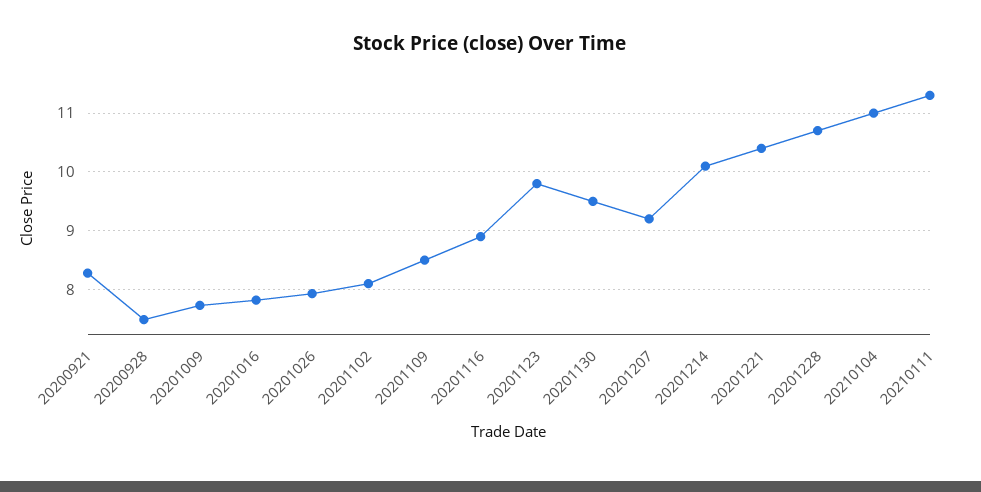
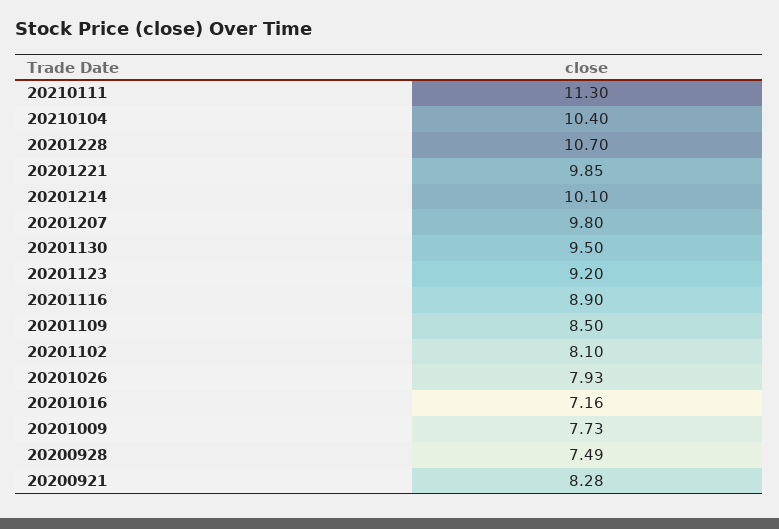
  {
    "20200921": 8.28,
    "20200928": 7.49,
    "20201009": 7.73,
-   "20201016": 7.8,
+   "20201016": 7.16,
    "20201026": 7.93,
    "20201102": 8.1,
    "20201109": 8.5,
    "20201116": 8.9,
-   "20201123": 9.8,
+   "20201123": 9.2,
    "20201130": 9.5,
-   "20201207": 9.2,
+   "20201207": 9.8,
    "20201214": 10.1,
-   "20201221": 10.4,
+   "20201221": 9.85,
    "20201228": 10.7,
-   "20210104": 11,
+   "20210104": 10.4,
    "20210111": 11.3
  }

